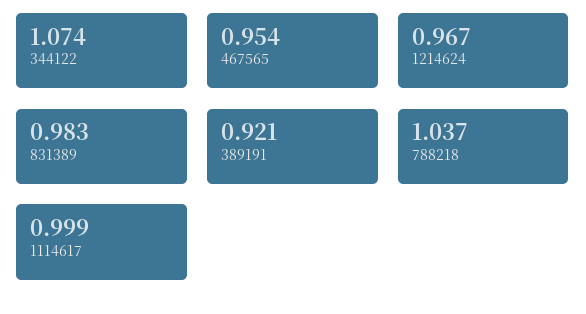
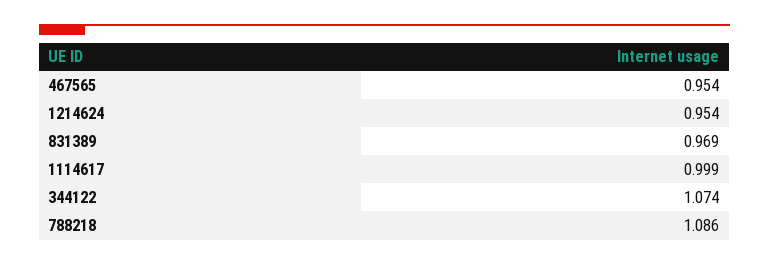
  {
    "344122": 1.074,
    "467565": 0.954,
-   "1214624": 0.967,
+   "1214624": 0.954,
-   "831389": 0.983,
+   "831389": 0.969,
-   "389191": 0.921,
-   "788218": 1.037,
+   "788218": 1.086,
    "1114617": 0.999
  }

